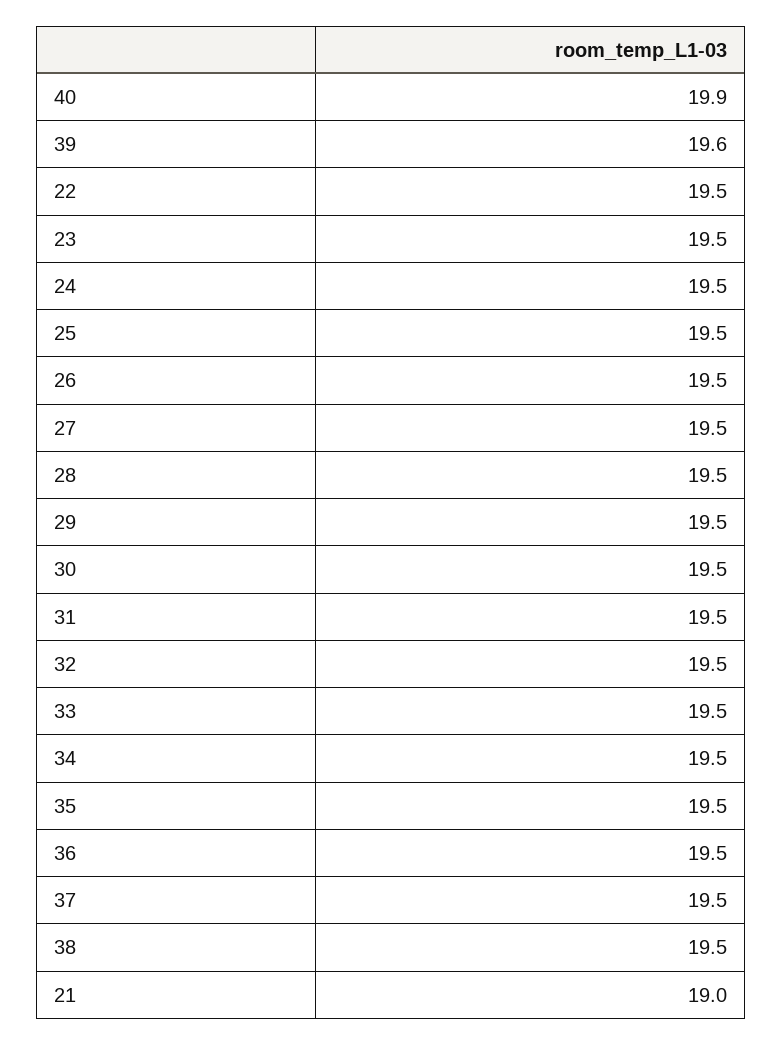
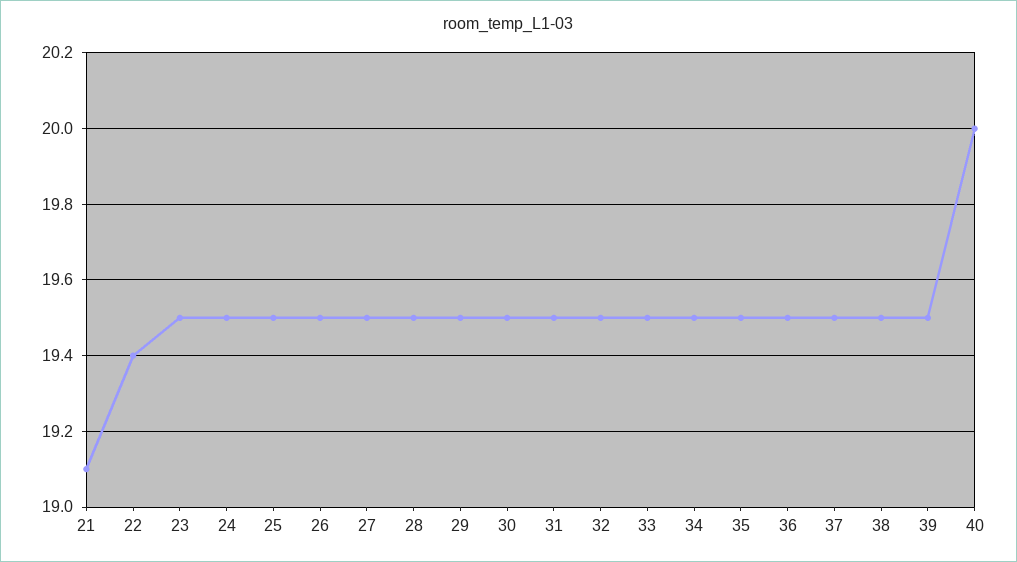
  {
-   "40": 19.9,
+   "40": 20,
-   "39": 19.6,
+   "39": 19.5,
-   "22": 19.5,
+   "22": 19.4,
    "23": 19.5,
    "24": 19.5,
    "25": 19.5,
    "26": 19.5,
    "27": 19.5,
    "28": 19.5,
    "29": 19.5,
    "30": 19.5,
    "31": 19.5,
    "32": 19.5,
    "33": 19.5,
    "34": 19.5,
    "35": 19.5,
    "36": 19.5,
    "37": 19.5,
    "38": 19.5,
-   "21": 19
+   "21": 19.1
  }

